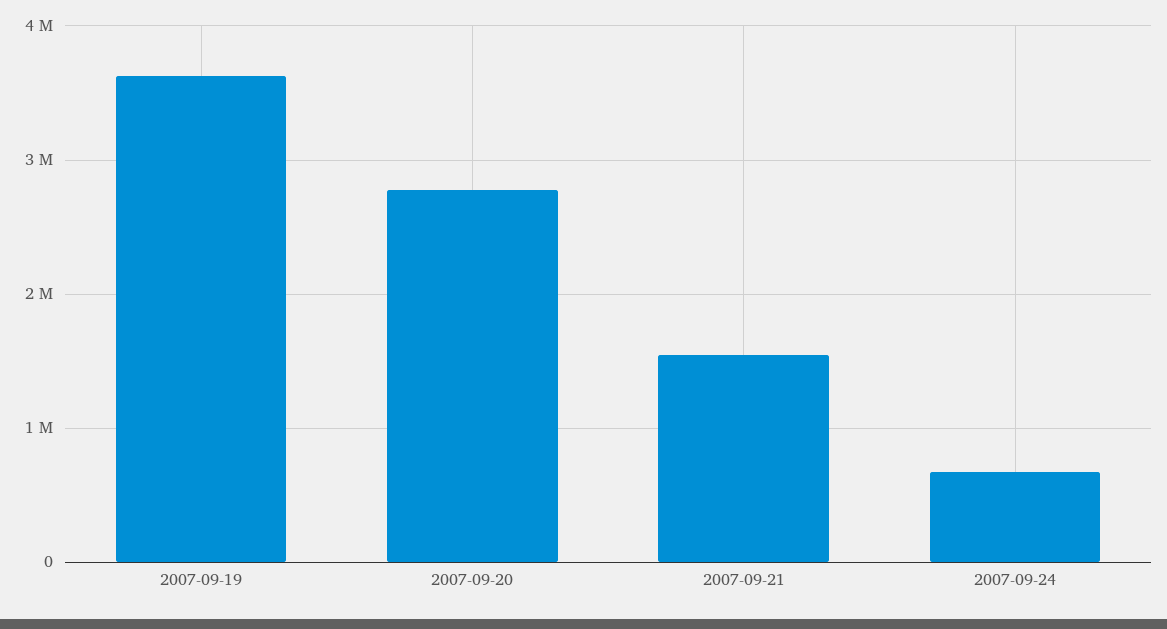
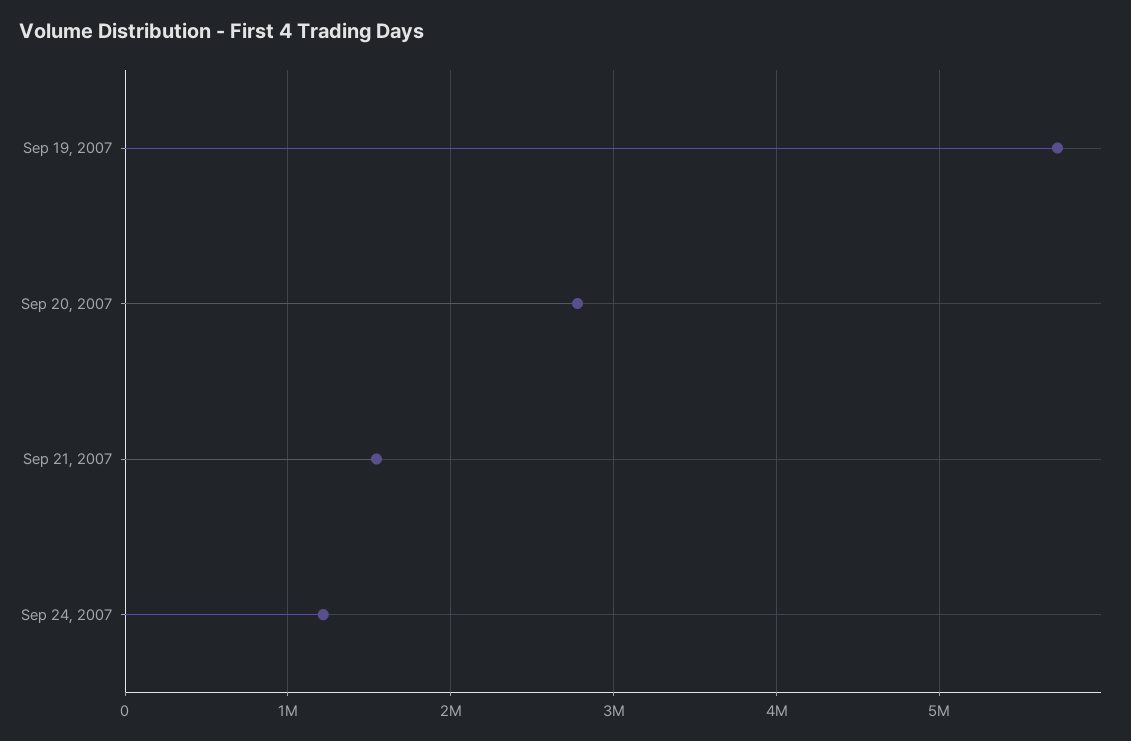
  {
-   "2007-09-19": 3600000,
+   "2007-09-19": 5700000,
    "2007-09-20": 2800000,
    "2007-09-21": 1500000,
-   "2007-09-24": 700000
+   "2007-09-24": 1200000
  }

